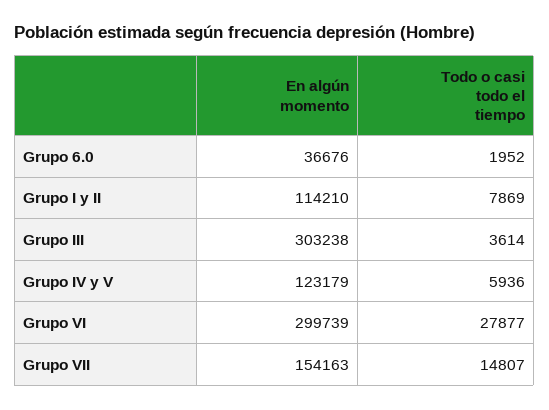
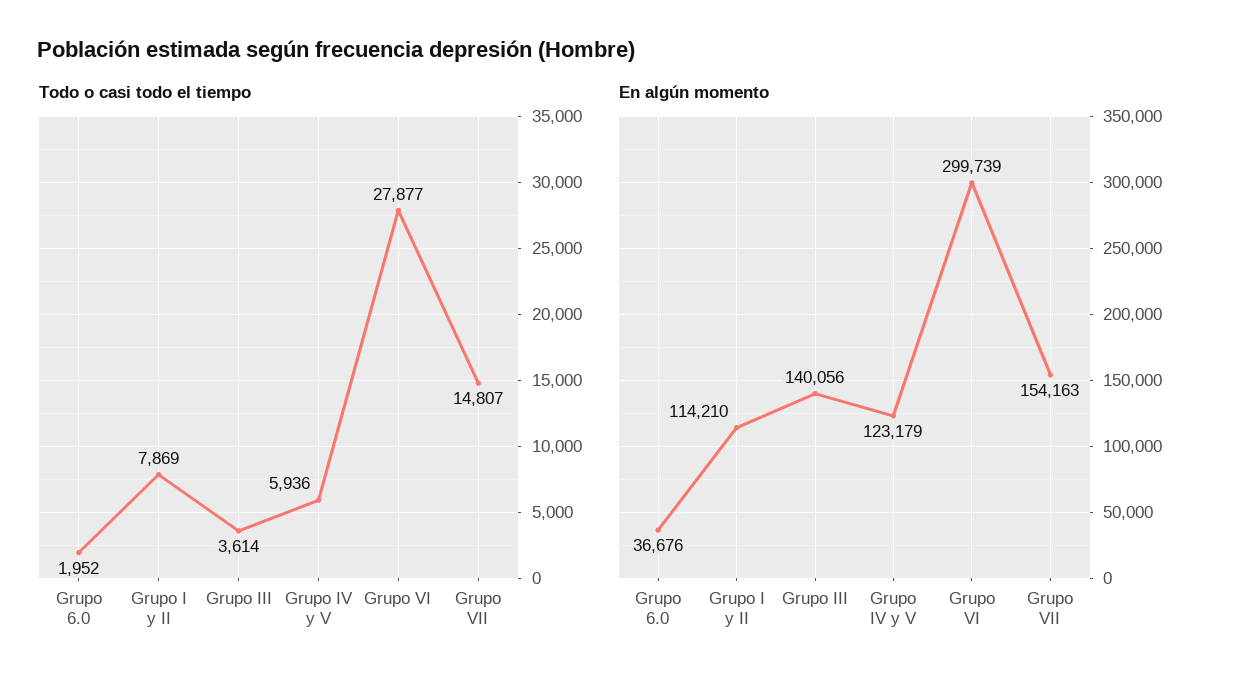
  {
    "En algún momento": {
      "Grupo 6.0": 36676,
      "Grupo I y II": 114210,
-     "Grupo III": 303238,
+     "Grupo III": 140056,
      "Grupo IV y V": 123179,
      "Grupo VI": 299739,
      "Grupo VII": 154163
    },
    "Todo o casi todo el tiempo": {
      "Grupo 6.0": 1952,
      "Grupo I y II": 7869,
      "Grupo III": 3614,
      "Grupo IV y V": 5936,
      "Grupo VI": 27877,
      "Grupo VII": 14807
    }
  }

